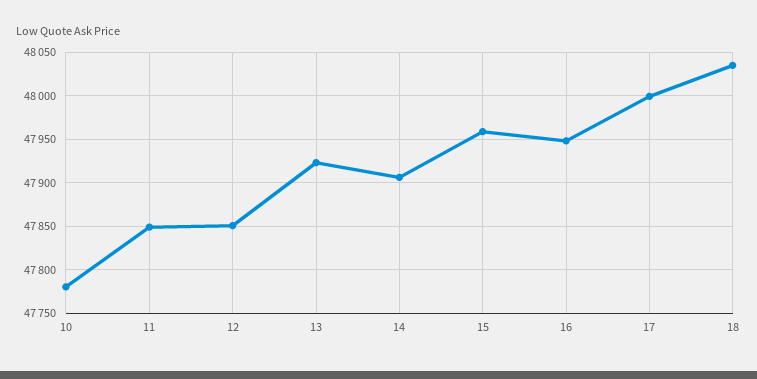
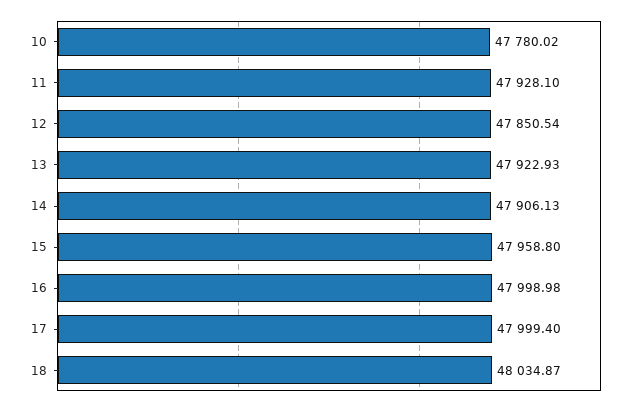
  {
    "10": 47780.02,
-   "11": 47850,
+   "11": 47928.1,
    "12": 47850.54,
    "13": 47922.93,
    "14": 47906.13,
    "15": 47958.8,
-   "16": 47950,
+   "16": 47998.98,
    "17": 47999.4,
    "18": 48034.87
  }

